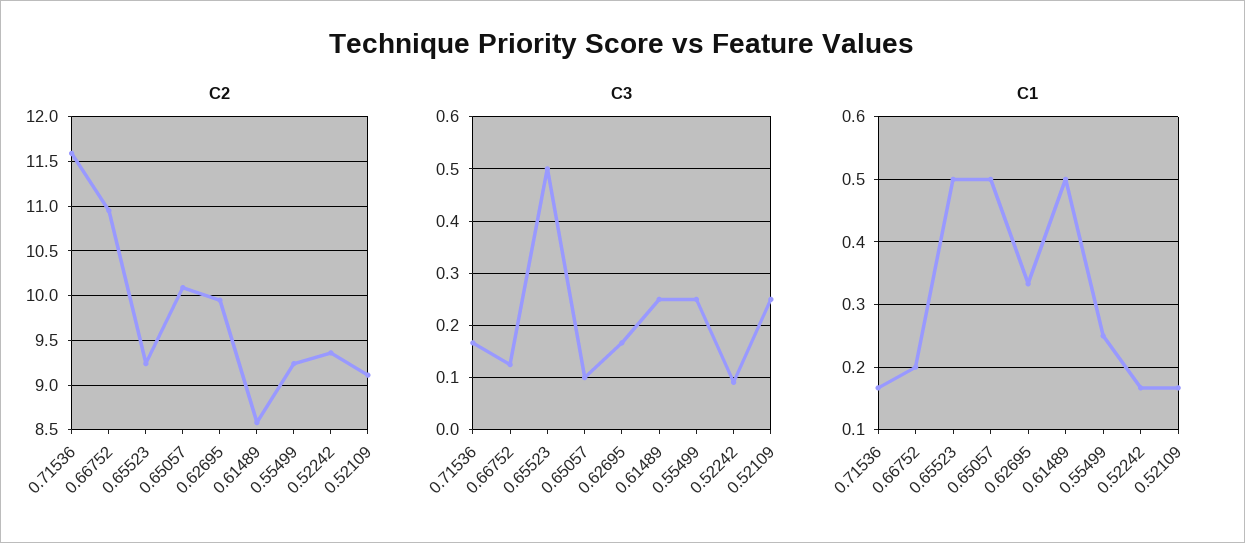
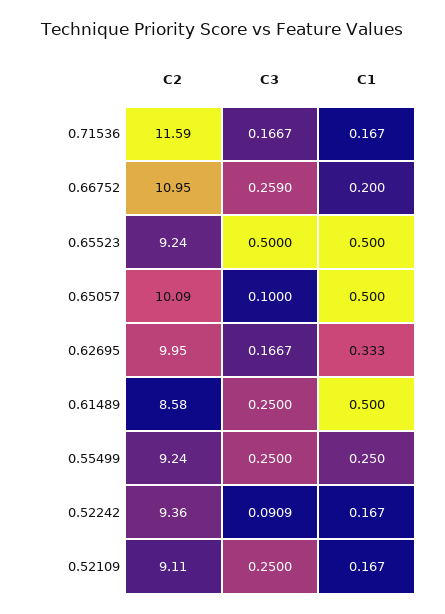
  {
    "C2": {
      "0.71536": 11.59,
      "0.66752": 10.95,
      "0.65523": 9.24,
      "0.65057": 10.09,
      "0.62695": 9.95,
      "0.61489": 8.58,
      "0.55499": 9.24,
      "0.52242": 9.36,
      "0.52109": 9.11
    },
    "C3": {
      "0.71536": 0.1667,
-     "0.66752": 0.12,
+     "0.66752": 0.259,
      "0.65523": 0.5,
      "0.65057": 0.1,
      "0.62695": 0.1667,
      "0.61489": 0.25,
      "0.55499": 0.25,
      "0.52242": 0.0909,
      "0.52109": 0.25
    },
    "C1": {
      "0.71536": 0.167,
      "0.66752": 0.2,
      "0.65523": 0.5,
      "0.65057": 0.5,
      "0.62695": 0.333,
      "0.61489": 0.5,
      "0.55499": 0.25,
      "0.52242": 0.167,
      "0.52109": 0.167
    }
  }

